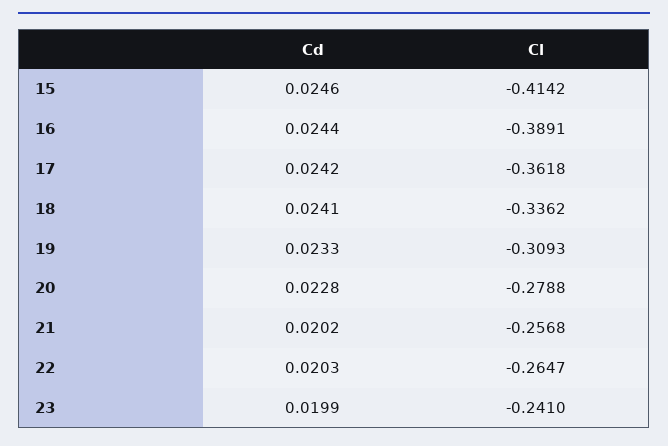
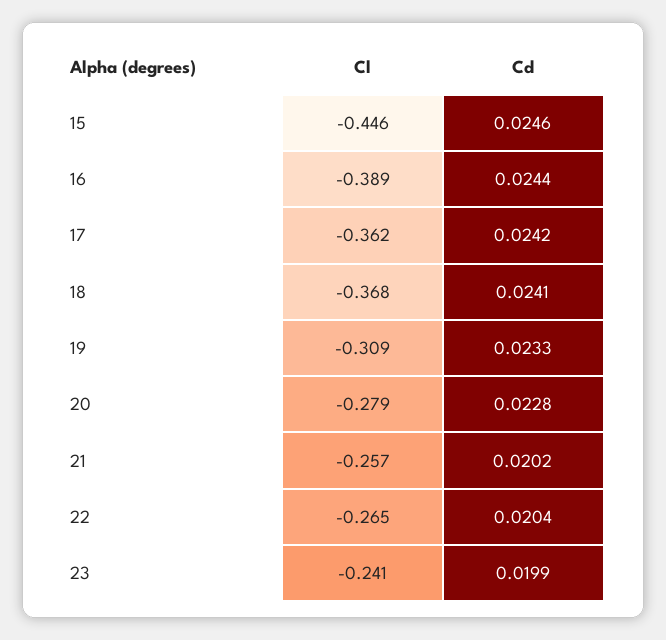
  {
    "Cd": {
      "15": 0.0246,
      "16": 0.0244,
      "17": 0.0242,
      "18": 0.0241,
      "19": 0.0233,
      "20": 0.0228,
      "21": 0.0202,
-     "22": 0.0203,
+     "22": 0.0204,
      "23": 0.0199
    },
    "Cl": {
-     "15": -0.4142,
+     "15": -0.446,
      "16": -0.3891,
      "17": -0.3618,
-     "18": -0.3362,
+     "18": -0.368,
      "19": -0.3093,
      "20": -0.2788,
      "21": -0.2568,
      "22": -0.2647,
      "23": -0.241
    }
  }

